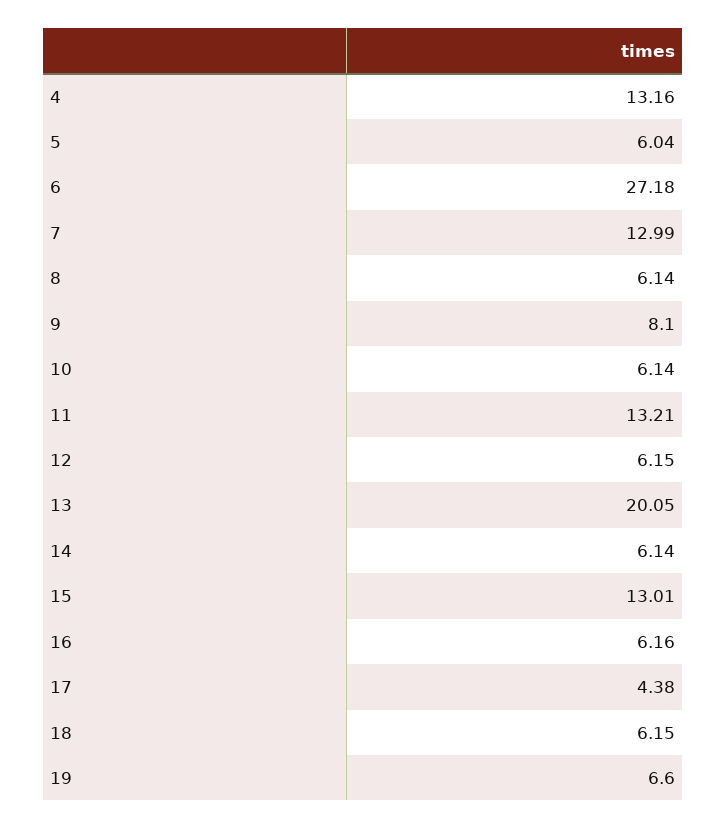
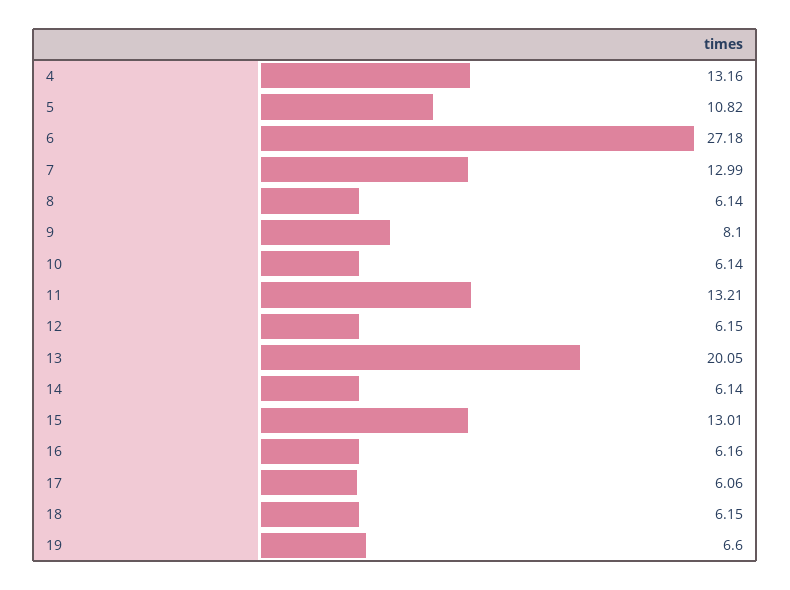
  {
    "4": 13.16,
-   "5": 6.04,
+   "5": 10.82,
    "6": 27.18,
    "7": 12.99,
    "8": 6.14,
    "9": 8.1,
    "10": 6.14,
    "11": 13.21,
    "12": 6.15,
    "13": 20.05,
    "14": 6.14,
    "15": 13.01,
    "16": 6.16,
-   "17": 4.38,
+   "17": 6.06,
    "18": 6.15,
    "19": 6.6
  }

